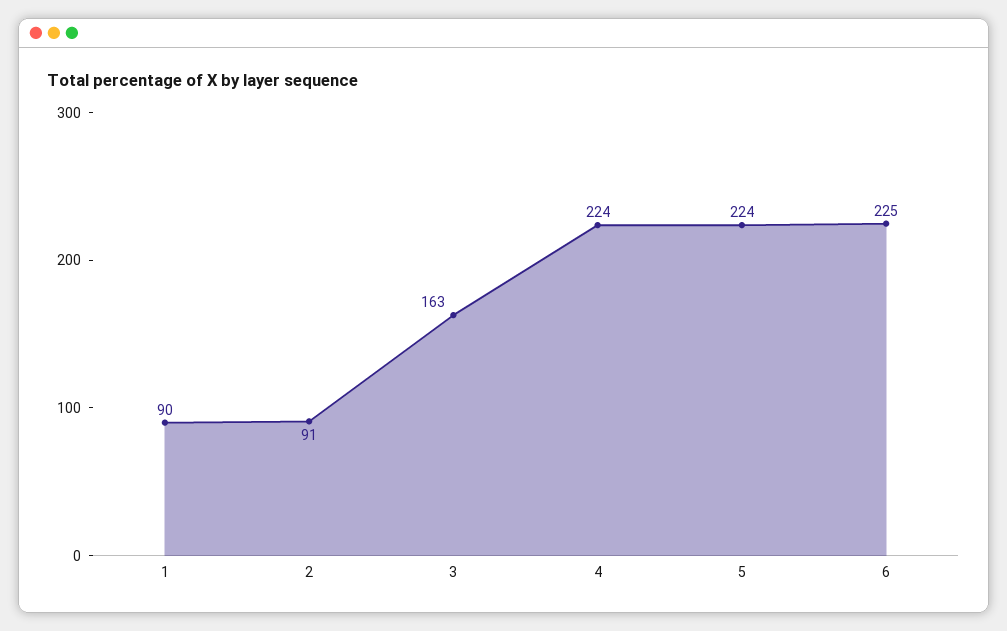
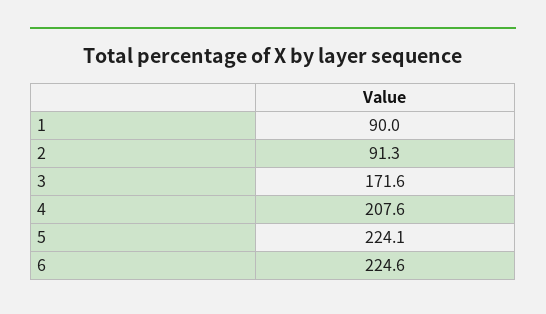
  {
    "1": 90,
    "2": 91.3,
-   "3": 163,
+   "3": 171.6,
-   "4": 224,
+   "4": 207.6,
    "5": 224.1,
    "6": 224.6
  }

